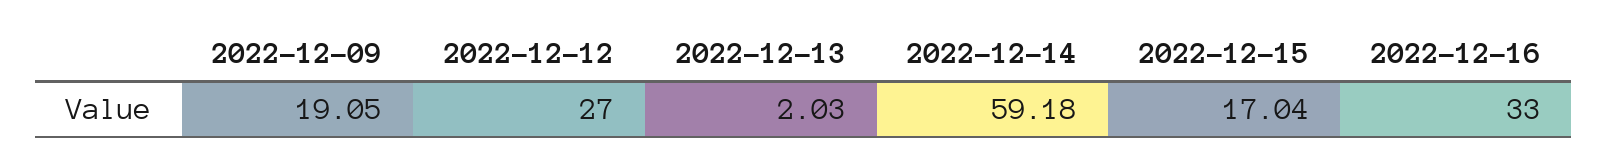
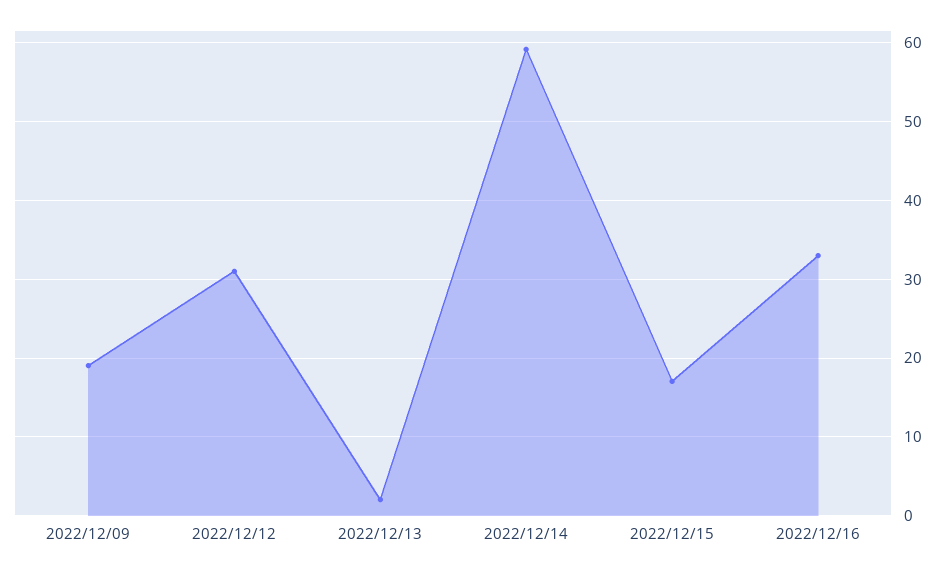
  {
    "2022-12-09": 19.05,
-   "2022-12-12": 27,
+   "2022-12-12": 31,
    "2022-12-13": 2.03,
    "2022-12-14": 59.18,
    "2022-12-15": 17.04,
    "2022-12-16": 33
  }

